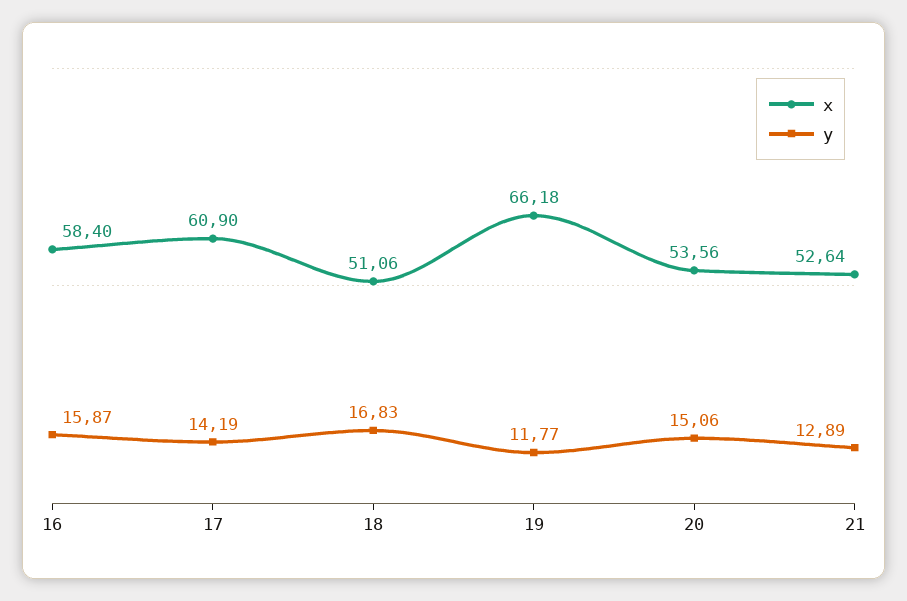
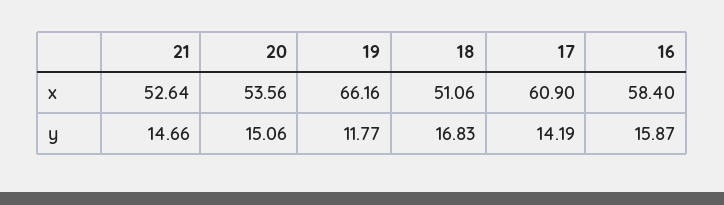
  {
    "x": {
      "16": 58.4,
      "17": 60.9,
      "18": 51.06,
-     "19": 66.18,
+     "19": 66.16,
      "20": 53.56,
      "21": 52.64
    },
    "y": {
      "16": 15.87,
      "17": 14.19,
      "18": 16.83,
      "19": 11.77,
      "20": 15.06,
-     "21": 12.89
+     "21": 14.66
    }
  }

